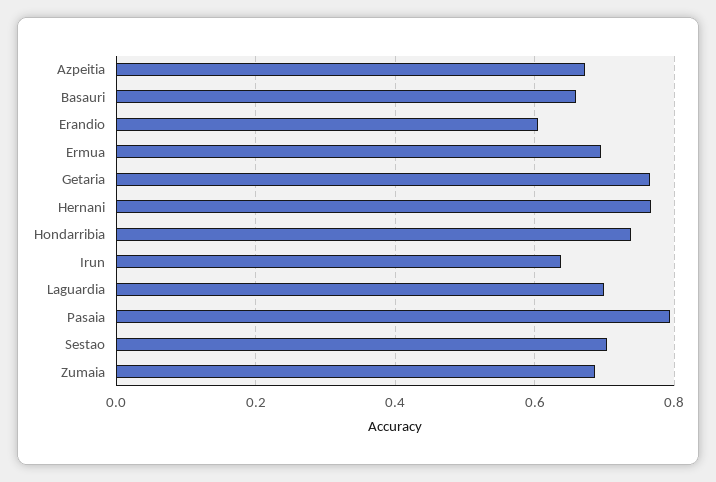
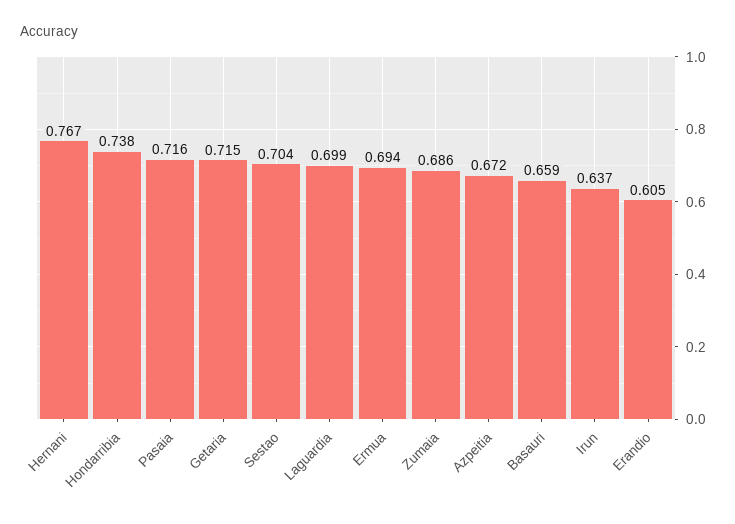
  {
    "Azpeitia": 0.672,
    "Basauri": 0.659,
    "Erandio": 0.605,
    "Ermua": 0.694,
-   "Getaria": 0.76,
+   "Getaria": 0.715,
    "Hernani": 0.767,
    "Hondarribia": 0.738,
    "Irun": 0.637,
    "Laguardia": 0.699,
-   "Pasaia": 0.8,
+   "Pasaia": 0.716,
    "Sestao": 0.704,
    "Zumaia": 0.686
  }

